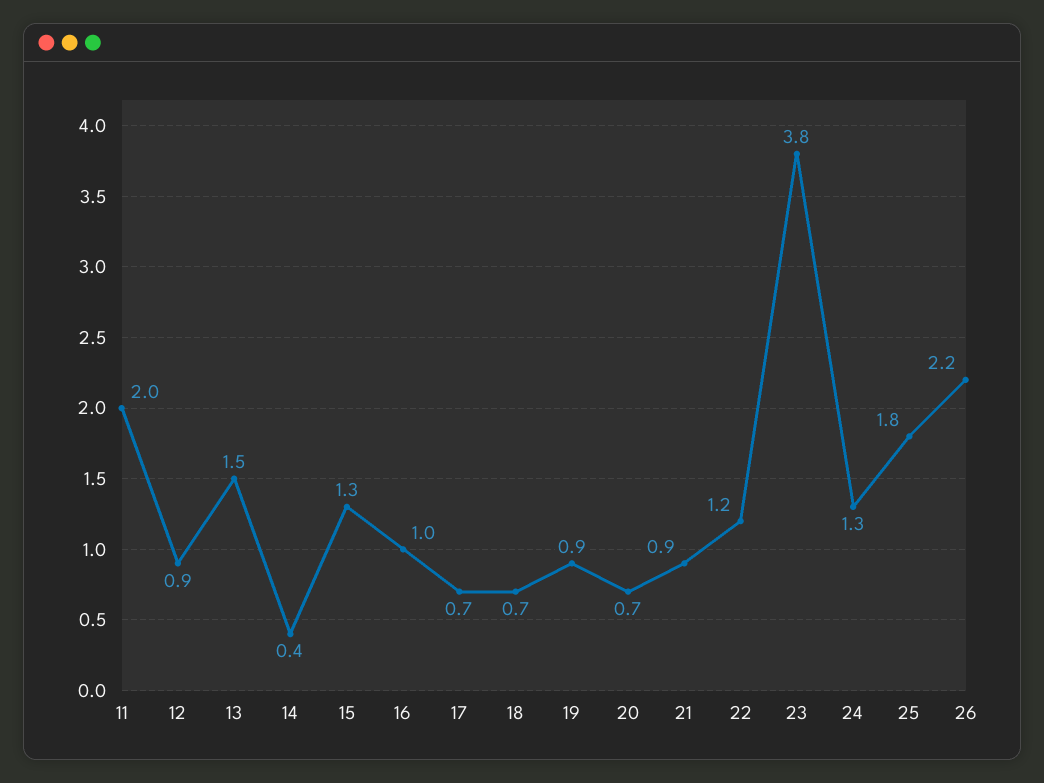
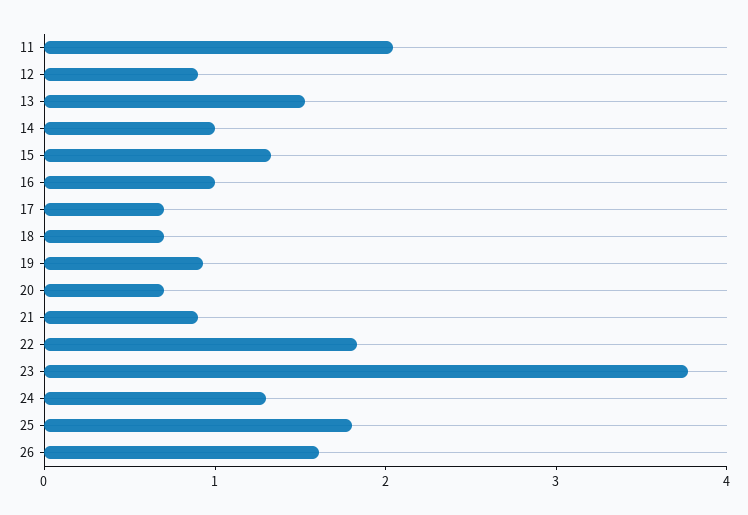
  {
    "11": 2,
    "12": 0.9,
    "13": 1.5,
-   "14": 0.4,
+   "14": 1,
    "15": 1.3,
    "16": 1,
    "17": 0.7,
    "18": 0.7,
    "19": 0.9,
    "20": 0.7,
    "21": 0.9,
-   "22": 1.2,
+   "22": 1.8,
    "23": 3.8,
    "24": 1.3,
    "25": 1.8,
-   "26": 2.2
+   "26": 1.6
  }

